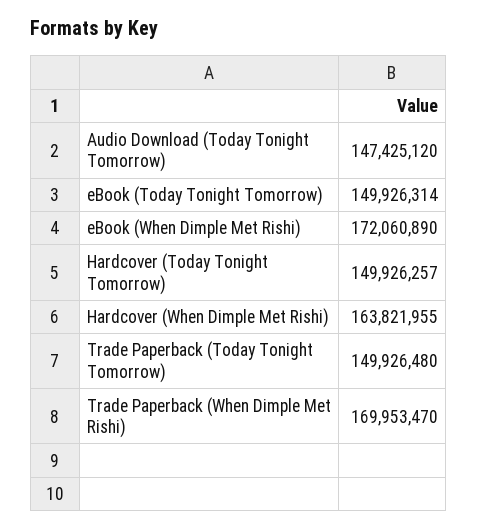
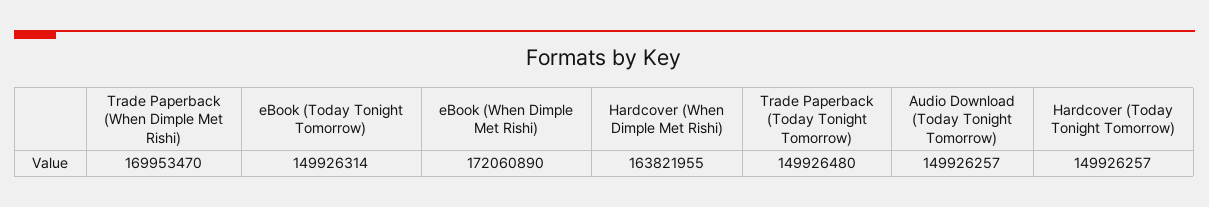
  {
-   "Audio Download (Today Tonight Tomorrow)": 147425120,
+   "Audio Download (Today Tonight Tomorrow)": 149926257,
    "eBook (Today Tonight Tomorrow)": 149926314,
    "eBook (When Dimple Met Rishi)": 172060890,
    "Hardcover (Today Tonight Tomorrow)": 149926257,
    "Hardcover (When Dimple Met Rishi)": 163821955,
    "Trade Paperback (Today Tonight Tomorrow)": 149926480,
    "Trade Paperback (When Dimple Met Rishi)": 169953470
  }

